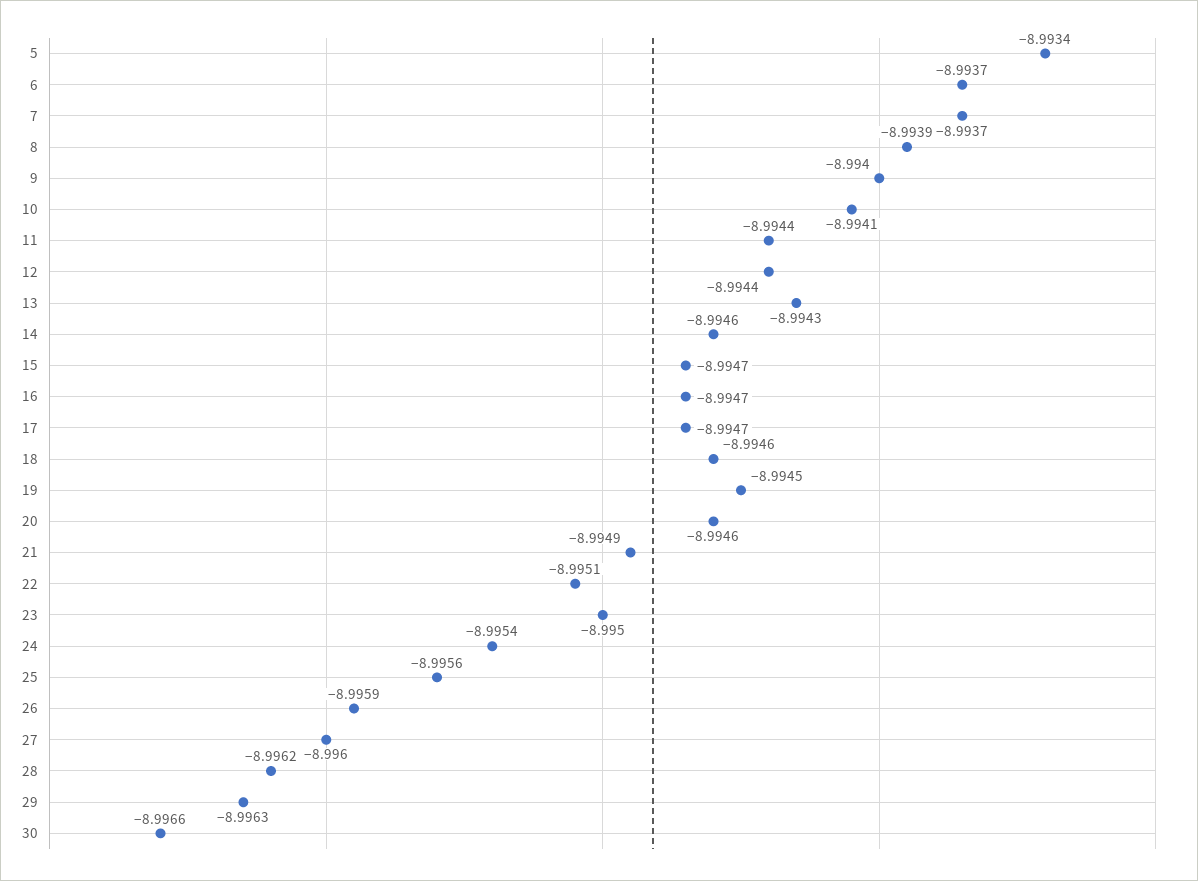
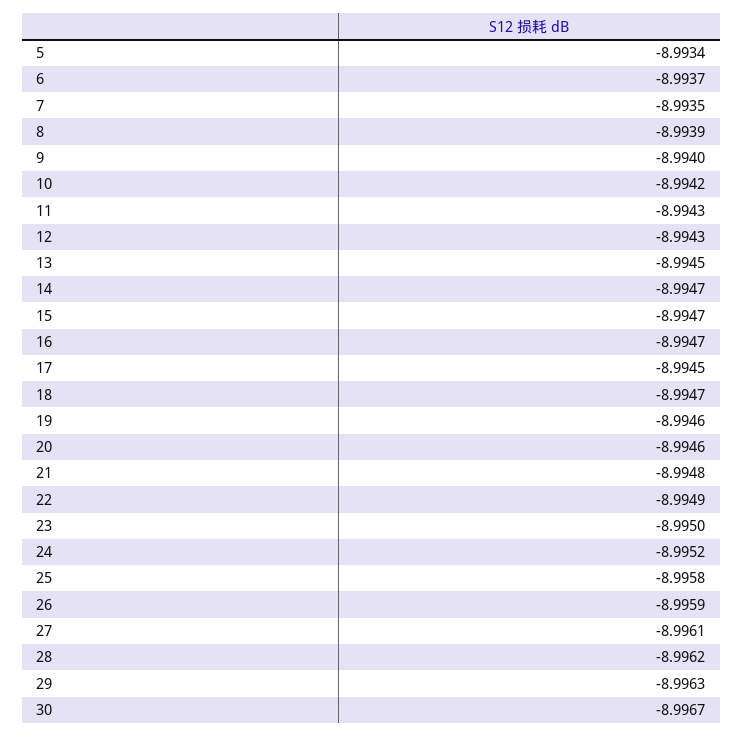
  {
    "5": -8.9934,
    "6": -8.9937,
-   "7": -8.9937,
+   "7": -8.9935,
    "8": -8.9939,
    "9": -8.994,
-   "10": -8.9941,
+   "10": -8.9942,
-   "11": -8.9944,
+   "11": -8.9943,
-   "12": -8.9944,
+   "12": -8.9943,
-   "13": -8.9943,
+   "13": -8.9945,
-   "14": -8.9946,
+   "14": -8.9947,
    "15": -8.9947,
    "16": -8.9947,
-   "17": -8.9947,
+   "17": -8.9945,
-   "18": -8.9946,
+   "18": -8.9947,
-   "19": -8.9945,
+   "19": -8.9946,
    "20": -8.9946,
-   "21": -8.9949,
+   "21": -8.9948,
-   "22": -8.9951,
+   "22": -8.9949,
    "23": -8.995,
-   "24": -8.9954,
+   "24": -8.9952,
-   "25": -8.9956,
+   "25": -8.9958,
    "26": -8.9959,
-   "27": -8.996,
+   "27": -8.9961,
    "28": -8.9962,
    "29": -8.9963,
-   "30": -8.9966
+   "30": -8.9967
  }

